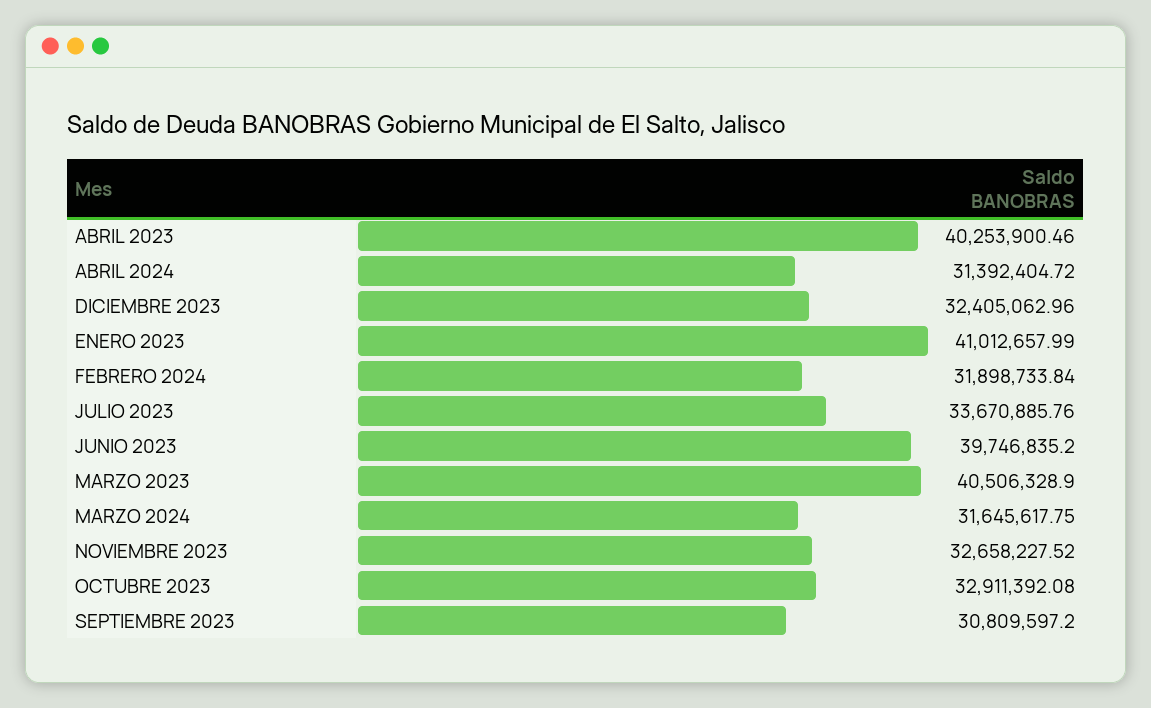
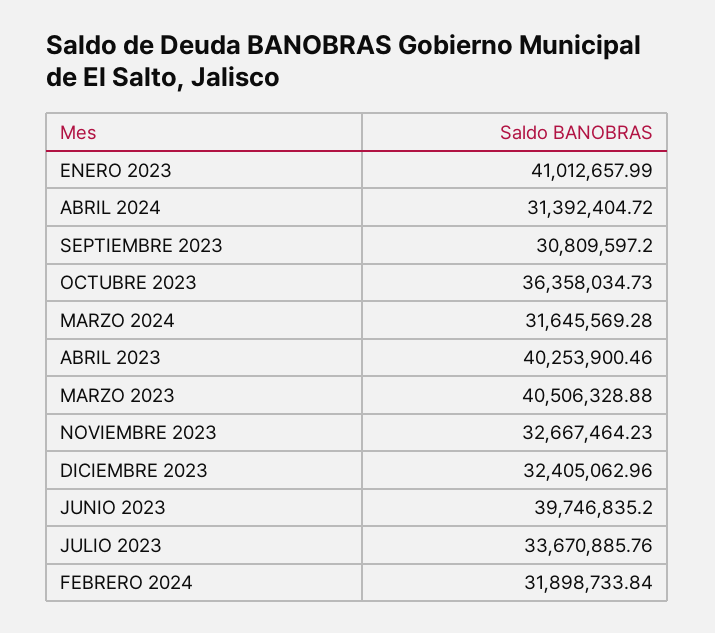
  {
    "ABRIL 2023": 40253900.46,
    "ABRIL 2024": 31392404.72,
    "DICIEMBRE 2023": 32405062.96,
    "ENERO 2023": 41012657.99,
    "FEBRERO 2024": 31898733.84,
    "JULIO 2023": 33670885.76,
    "JUNIO 2023": 39746835.2,
-   "MARZO 2023": 40506328.9,
+   "MARZO 2023": 40506328.88,
-   "MARZO 2024": 31645617.75,
+   "MARZO 2024": 31645569.28,
-   "NOVIEMBRE 2023": 32658227.52,
+   "NOVIEMBRE 2023": 32667464.23,
-   "OCTUBRE 2023": 32911392.08,
+   "OCTUBRE 2023": 36358034.73,
    "SEPTIEMBRE 2023": 30809597.2
  }

